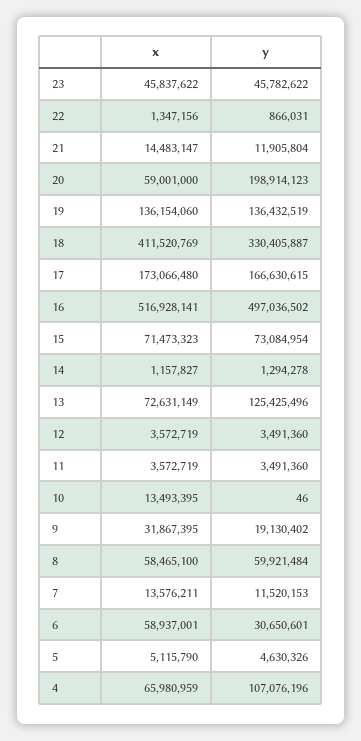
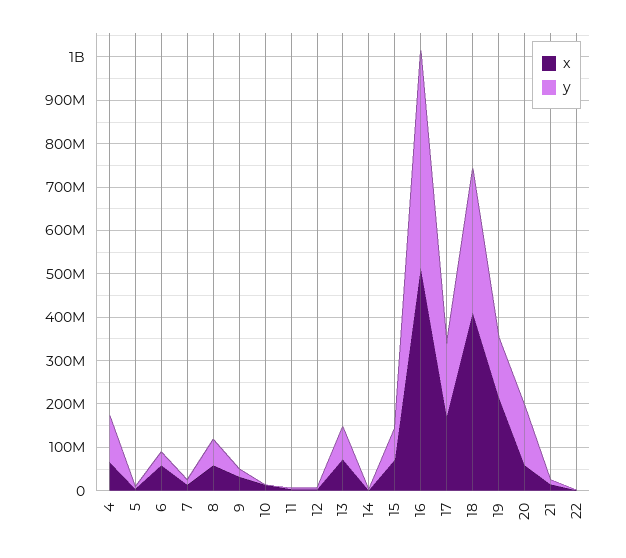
  {
    "x": {
-     "23": 45837622,
      "22": 1347156,
      "21": 14483147,
      "20": 59001000,
-     "19": 136154060,
+     "19": 220000000,
      "18": 411520769,
      "17": 173066480,
      "16": 516928141,
      "15": 71473323,
      "14": 1157827,
      "13": 72631149,
      "12": 3572719,
      "11": 3572719,
      "10": 13493395,
      "9": 31867395,
      "8": 58465100,
      "7": 13576211,
      "6": 58937001,
      "5": 5115790,
      "4": 65980959
    },
    "y": {
-     "23": 45782622,
      "22": 866031,
      "21": 11905804,
-     "20": 198914123,
+     "20": 140000000,
      "19": 136432519,
      "18": 330405887,
      "17": 166630615,
      "16": 497036502,
      "15": 73084954,
      "14": 1294278,
-     "13": 125425496,
+     "13": 80000000,
      "12": 3491360,
      "11": 3491360,
      "10": 46,
      "9": 19130402,
      "8": 59921484,
      "7": 11520153,
      "6": 30650601,
      "5": 4630326,
      "4": 107076196
    }
  }

